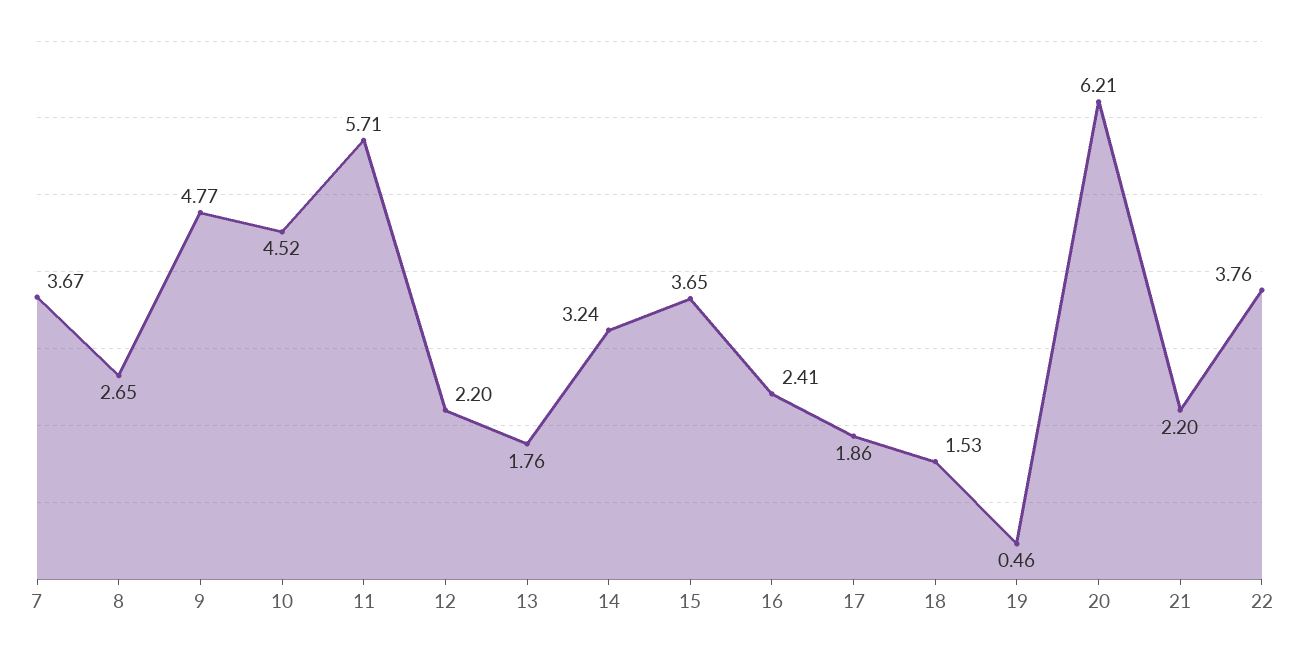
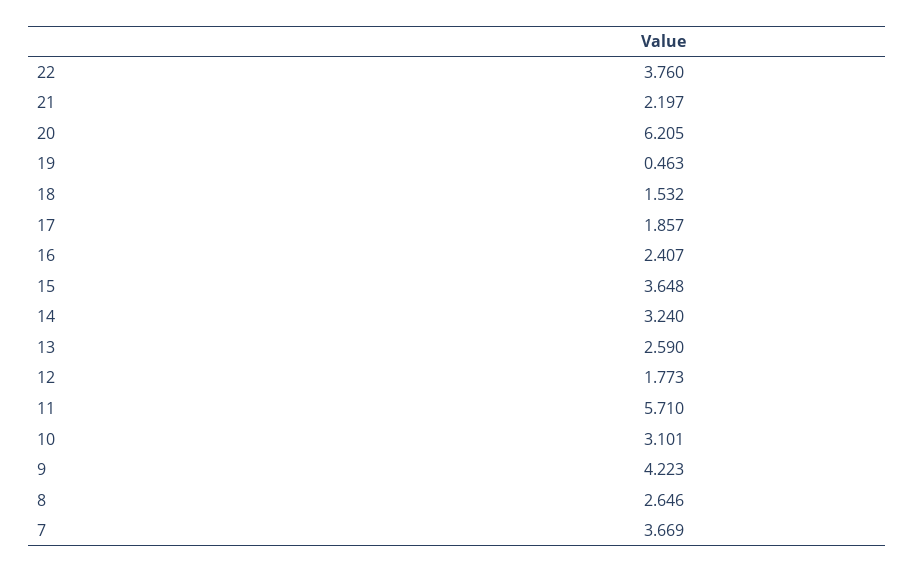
  {
    "7": 3.669,
    "8": 2.646,
-   "9": 4.77,
+   "9": 4.223,
-   "10": 4.52,
+   "10": 3.101,
    "11": 5.71,
-   "12": 2.2,
+   "12": 1.773,
-   "13": 1.76,
+   "13": 2.59,
    "14": 3.24,
    "15": 3.648,
    "16": 2.407,
    "17": 1.857,
    "18": 1.532,
    "19": 0.463,
    "20": 6.205,
    "21": 2.197,
    "22": 3.76
  }

